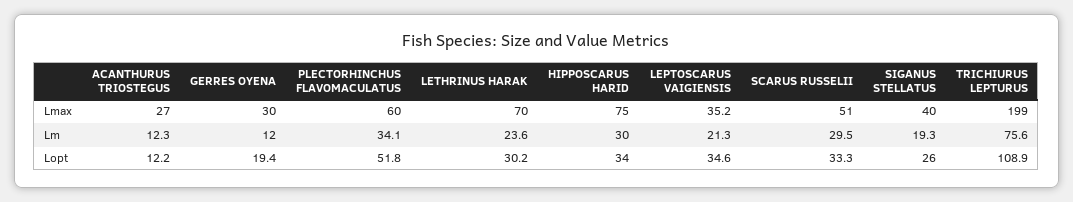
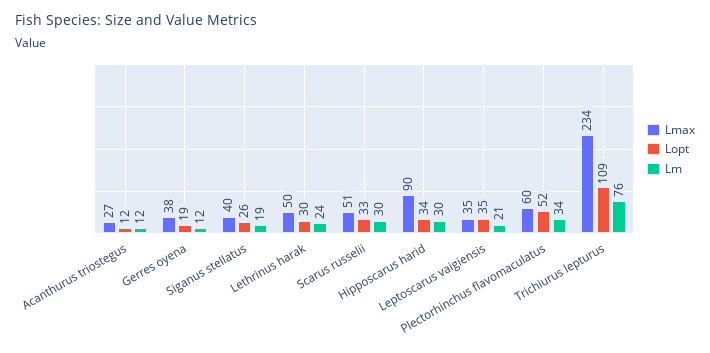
  {
    "Lmax": {
      "ACANTHURUS TRIOSTEGUS": 27,
-     "GERRES OYENA": 30,
+     "GERRES OYENA": 38,
      "PLECTORHINCHUS FLAVOMACULATUS": 60,
-     "LETHRINUS HARAK": 70,
+     "LETHRINUS HARAK": 50,
-     "HIPPOSCARUS HARID": 75,
+     "HIPPOSCARUS HARID": 90,
      "LEPTOSCARUS VAIGIENSIS": 35.2,
      "SCARUS RUSSELII": 51,
      "SIGANUS STELLATUS": 40,
-     "TRICHIURUS LEPTURUS": 199
+     "TRICHIURUS LEPTURUS": 234
    },
    "Lm": {
      "ACANTHURUS TRIOSTEGUS": 12.3,
      "GERRES OYENA": 12,
      "PLECTORHINCHUS FLAVOMACULATUS": 34.1,
      "LETHRINUS HARAK": 23.6,
      "HIPPOSCARUS HARID": 30,
      "LEPTOSCARUS VAIGIENSIS": 21.3,
      "SCARUS RUSSELII": 29.5,
      "SIGANUS STELLATUS": 19.3,
      "TRICHIURUS LEPTURUS": 75.6
    },
    "Lopt": {
      "ACANTHURUS TRIOSTEGUS": 12.2,
      "GERRES OYENA": 19.4,
      "PLECTORHINCHUS FLAVOMACULATUS": 51.8,
      "LETHRINUS HARAK": 30.2,
      "HIPPOSCARUS HARID": 34,
      "LEPTOSCARUS VAIGIENSIS": 34.6,
      "SCARUS RUSSELII": 33.3,
      "SIGANUS STELLATUS": 26,
      "TRICHIURUS LEPTURUS": 108.9
    }
  }

